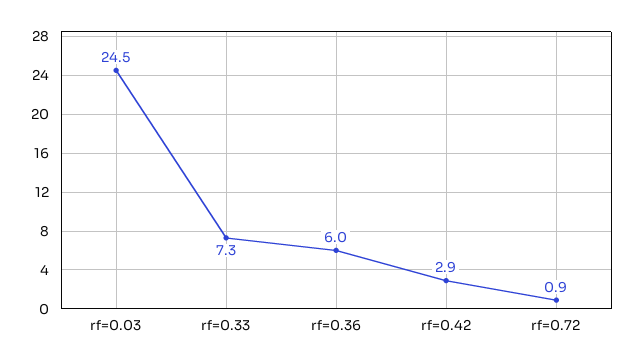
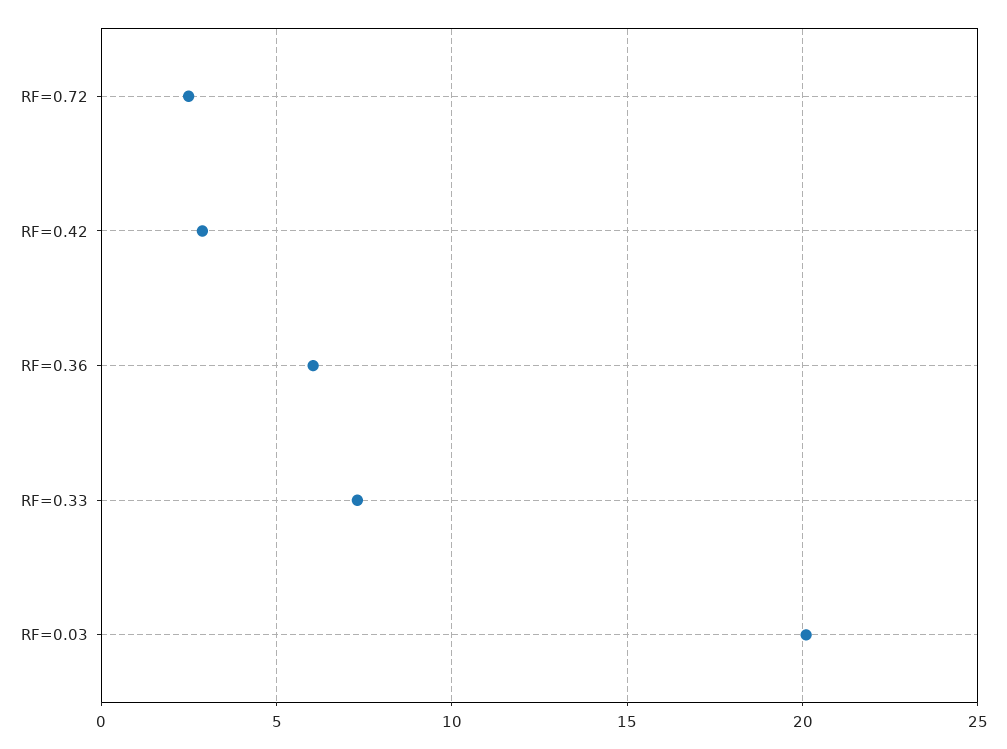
  {
-   "rf=0.03": 24.5,
+   "rf=0.03": 20,
    "rf=0.33": 7.3,
    "rf=0.36": 6,
    "rf=0.42": 2.9,
-   "rf=0.72": 0.9
+   "rf=0.72": 2.5
  }

